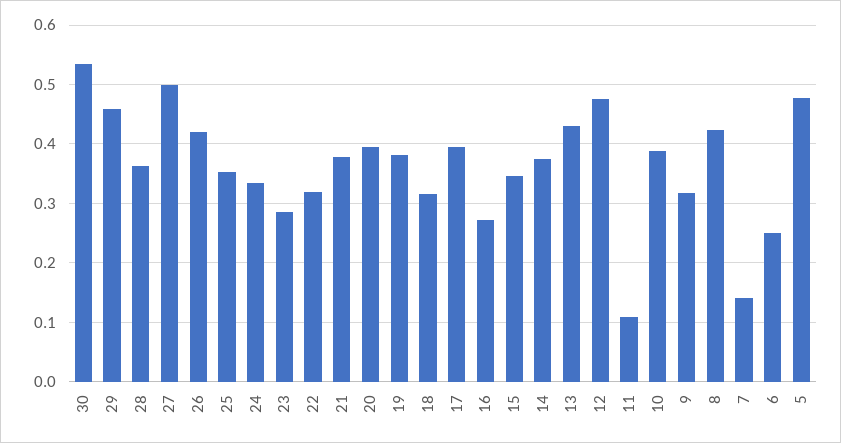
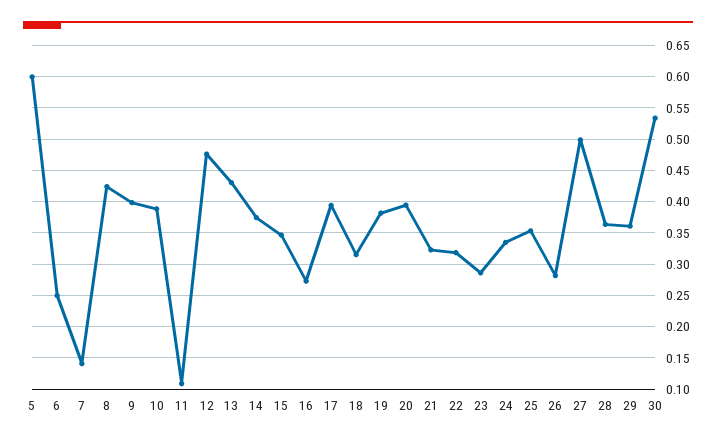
  {
    "30": 0.53,
-   "29": 0.46,
+   "29": 0.36,
    "28": 0.36,
    "27": 0.5,
-   "26": 0.42,
+   "26": 0.28,
    "25": 0.35,
    "24": 0.33,
    "23": 0.29,
    "22": 0.32,
-   "21": 0.38,
+   "21": 0.32,
    "20": 0.39,
    "19": 0.38,
    "18": 0.32,
    "17": 0.39,
    "16": 0.27,
    "15": 0.35,
    "14": 0.37,
    "13": 0.43,
    "12": 0.48,
    "11": 0.11,
    "10": 0.39,
-   "9": 0.32,
+   "9": 0.4,
    "8": 0.42,
    "7": 0.14,
    "6": 0.25,
-   "5": 0.48
+   "5": 0.6
  }

